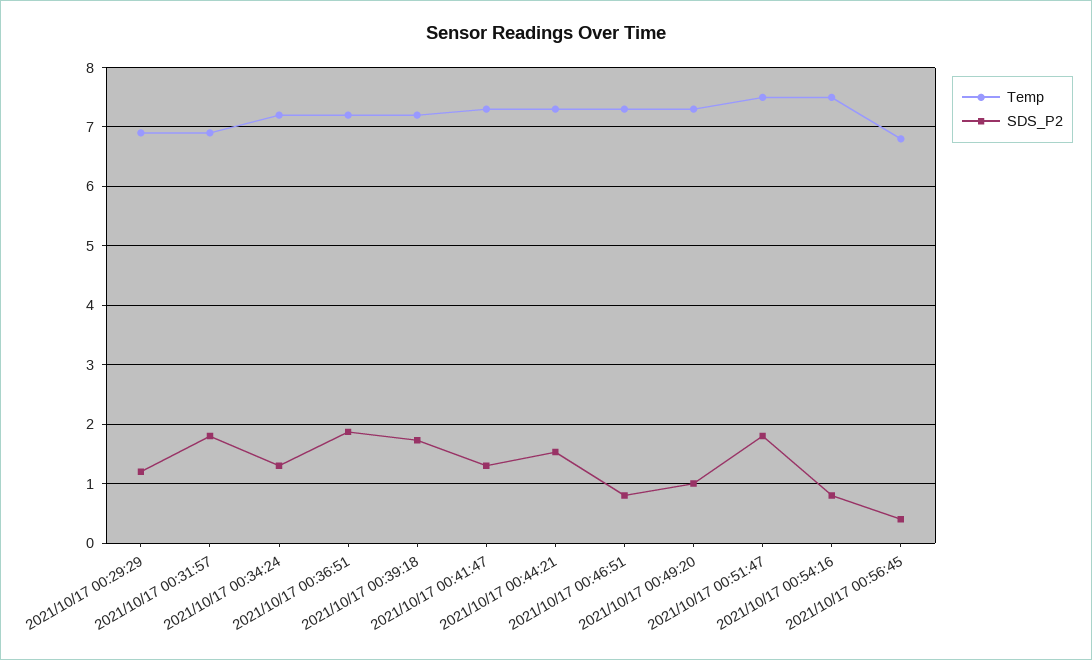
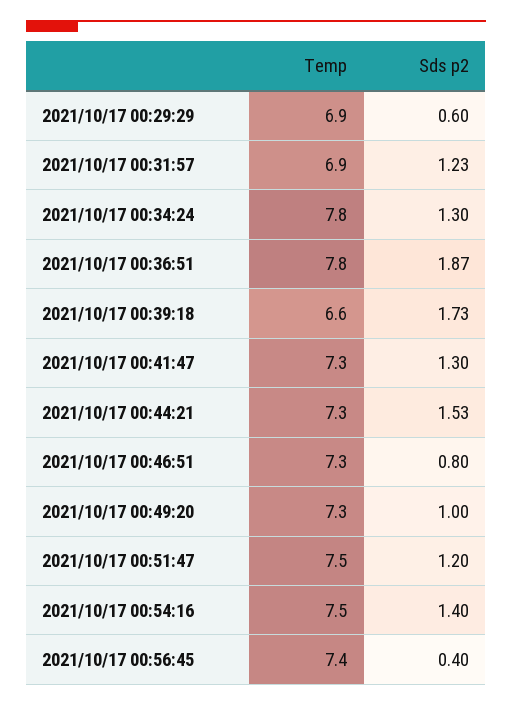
  {
    "Temp": {
      "2021/10/17 00:29:29": 6.9,
      "2021/10/17 00:31:57": 6.9,
-     "2021/10/17 00:34:24": 7.2,
+     "2021/10/17 00:34:24": 7.8,
-     "2021/10/17 00:36:51": 7.2,
+     "2021/10/17 00:36:51": 7.8,
-     "2021/10/17 00:39:18": 7.2,
+     "2021/10/17 00:39:18": 6.6,
      "2021/10/17 00:41:47": 7.3,
      "2021/10/17 00:44:21": 7.3,
      "2021/10/17 00:46:51": 7.3,
      "2021/10/17 00:49:20": 7.3,
      "2021/10/17 00:51:47": 7.5,
      "2021/10/17 00:54:16": 7.5,
-     "2021/10/17 00:56:45": 6.8
+     "2021/10/17 00:56:45": 7.4
    },
    "SDS_P2": {
-     "2021/10/17 00:29:29": 1.2,
+     "2021/10/17 00:29:29": 0.6,
-     "2021/10/17 00:31:57": 1.8,
+     "2021/10/17 00:31:57": 1.23,
      "2021/10/17 00:34:24": 1.3,
      "2021/10/17 00:36:51": 1.87,
      "2021/10/17 00:39:18": 1.73,
      "2021/10/17 00:41:47": 1.3,
      "2021/10/17 00:44:21": 1.53,
      "2021/10/17 00:46:51": 0.8,
      "2021/10/17 00:49:20": 1,
-     "2021/10/17 00:51:47": 1.8,
+     "2021/10/17 00:51:47": 1.2,
-     "2021/10/17 00:54:16": 0.8,
+     "2021/10/17 00:54:16": 1.4,
      "2021/10/17 00:56:45": 0.4
    }
  }

